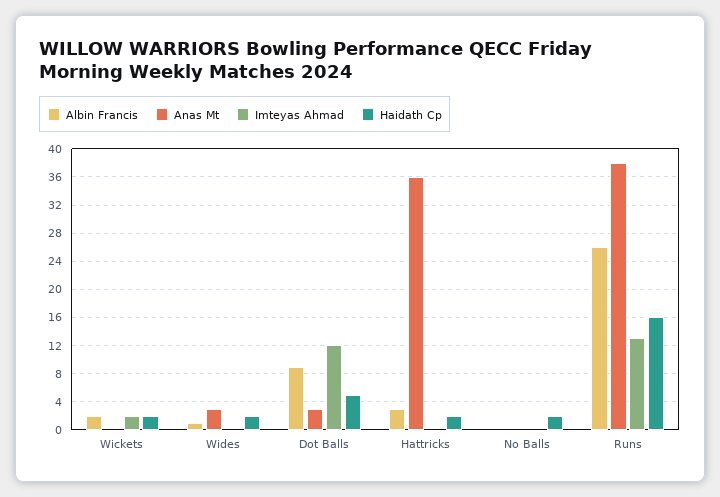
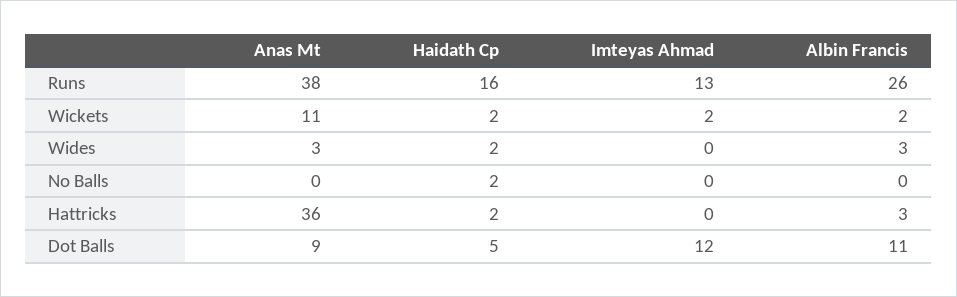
  {
    "Albin Francis": {
      "Wickets": 2,
-     "Wides": 1,
+     "Wides": 3,
-     "Dot Balls": 9,
+     "Dot Balls": 11,
      "Hattricks": 3,
      "No Balls": 0,
      "Runs": 26
    },
    "Anas Mt": {
-     "Wickets": 0,
+     "Wickets": 11,
      "Wides": 3,
-     "Dot Balls": 3,
+     "Dot Balls": 9,
      "Hattricks": 36,
      "No Balls": 0,
      "Runs": 38
    },
    "Imteyas Ahmad": {
      "Wickets": 2,
      "Wides": 0,
      "Dot Balls": 12,
      "Hattricks": 0,
      "No Balls": 0,
      "Runs": 13
    },
    "Haidath Cp": {
      "Wickets": 2,
      "Wides": 2,
      "Dot Balls": 5,
      "Hattricks": 2,
      "No Balls": 2,
      "Runs": 16
    }
  }

